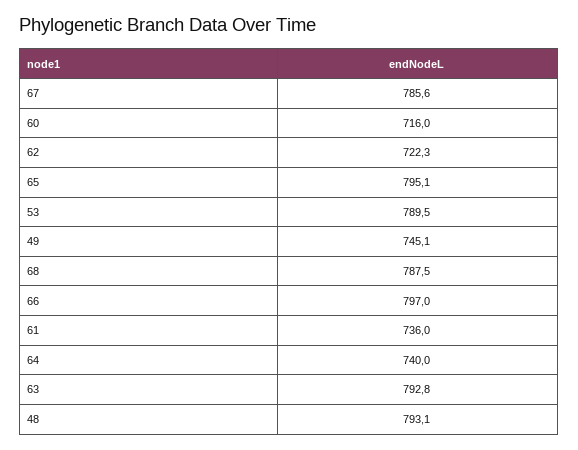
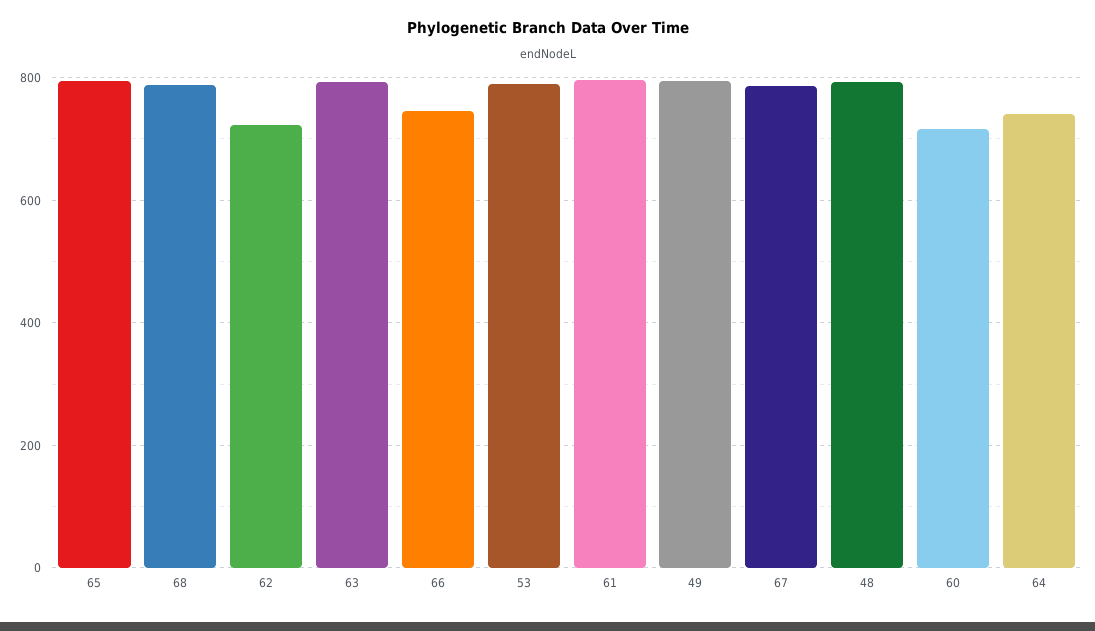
  {
    "67": 785.6,
    "60": 716,
    "62": 722.3,
    "65": 795.1,
    "53": 789.5,
-   "49": 745.1,
+   "49": 800,
    "68": 787.5,
-   "66": 797,
+   "66": 740,
-   "61": 736,
+   "61": 800,
    "64": 740,
    "63": 792.8,
    "48": 793.1
  }

